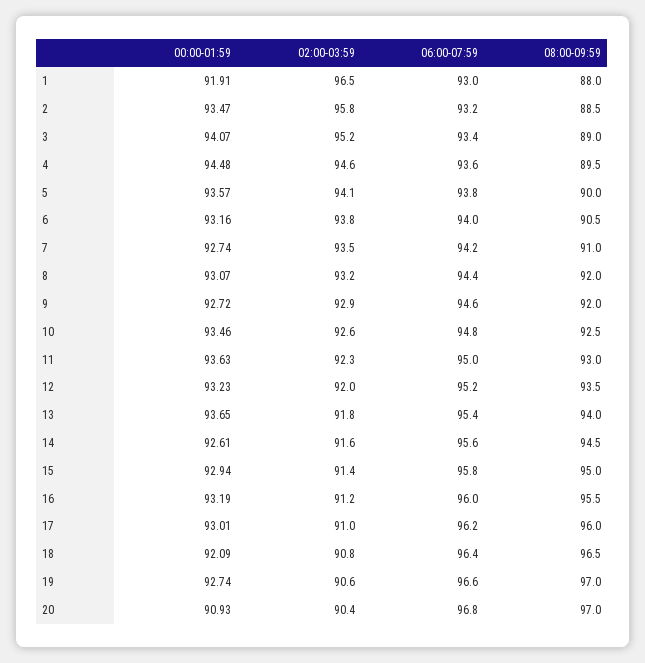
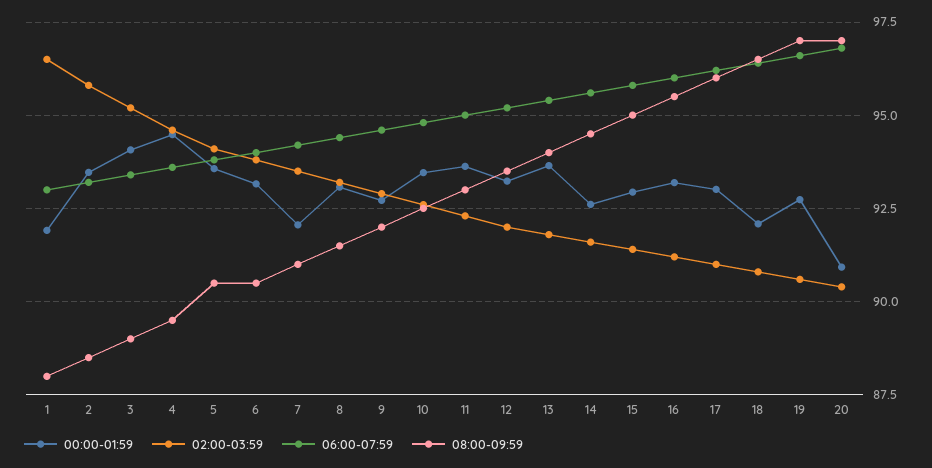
  {
    "00:00-01:59": {
      "1": 91.91,
      "2": 93.47,
      "3": 94.07,
      "4": 94.48,
      "5": 93.57,
      "6": 93.16,
-     "7": 92.74,
+     "7": 92,
      "8": 93.07,
      "9": 92.72,
      "10": 93.46,
      "11": 93.63,
      "12": 93.23,
      "13": 93.65,
      "14": 92.61,
      "15": 92.94,
      "16": 93.19,
      "17": 93.01,
      "18": 92.09,
      "19": 92.74,
      "20": 90.93
    },
    "02:00-03:59": {
      "1": 96.5,
      "2": 95.8,
      "3": 95.2,
      "4": 94.6,
      "5": 94.1,
      "6": 93.8,
      "7": 93.5,
      "8": 93.2,
      "9": 92.9,
      "10": 92.6,
      "11": 92.3,
      "12": 92,
      "13": 91.8,
      "14": 91.6,
      "15": 91.4,
      "16": 91.2,
      "17": 91,
      "18": 90.8,
      "19": 90.6,
      "20": 90.4
    },
    "06:00-07:59": {
      "1": 93,
      "2": 93.2,
      "3": 93.4,
      "4": 93.6,
      "5": 93.8,
      "6": 94,
      "7": 94.2,
      "8": 94.4,
      "9": 94.6,
      "10": 94.8,
      "11": 95,
      "12": 95.2,
      "13": 95.4,
      "14": 95.6,
      "15": 95.8,
      "16": 96,
      "17": 96.2,
      "18": 96.4,
      "19": 96.6,
      "20": 96.8
    },
    "08:00-09:59": {
      "1": 88,
      "2": 88.5,
      "3": 89,
      "4": 89.5,
-     "5": 90,
+     "5": 90.5,
      "6": 90.5,
      "7": 91,
-     "8": 92,
+     "8": 91.5,
      "9": 92,
      "10": 92.5,
      "11": 93,
      "12": 93.5,
      "13": 94,
      "14": 94.5,
      "15": 95,
      "16": 95.5,
      "17": 96,
      "18": 96.5,
      "19": 97,
      "20": 97
    }
  }

